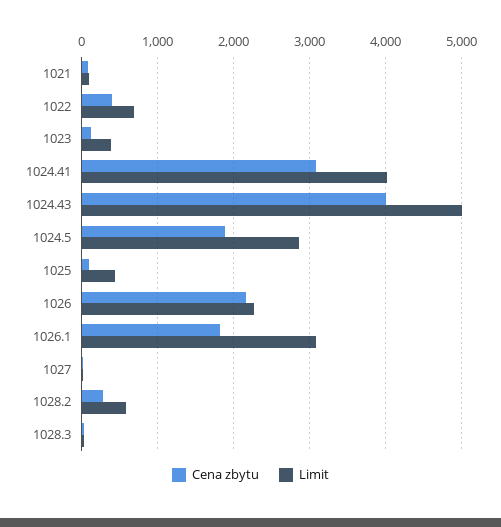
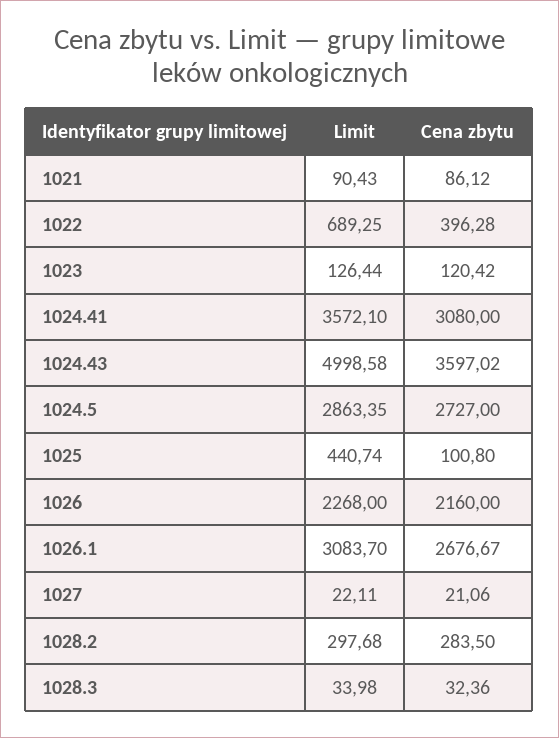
  {
    "Cena zbytu": {
      "1021": 86.12,
      "1022": 396.28,
      "1023": 120.42,
      "1024.41": 3080,
-     "1024.43": 4000,
+     "1024.43": 3597.02,
-     "1024.5": 1900,
+     "1024.5": 2727,
      "1025": 100.8,
      "1026": 2160,
-     "1026.1": 1800,
+     "1026.1": 2676.67,
      "1027": 21.06,
      "1028.2": 283.5,
      "1028.3": 32.36
    },
    "Limit": {
      "1021": 90.43,
      "1022": 689.25,
-     "1023": 400,
+     "1023": 126.44,
-     "1024.41": 4000,
+     "1024.41": 3572.1,
      "1024.43": 4998.58,
      "1024.5": 2863.35,
      "1025": 440.74,
      "1026": 2268,
      "1026.1": 3083.7,
      "1027": 22.11,
-     "1028.2": 600,
+     "1028.2": 297.68,
      "1028.3": 33.98
    }
  }

